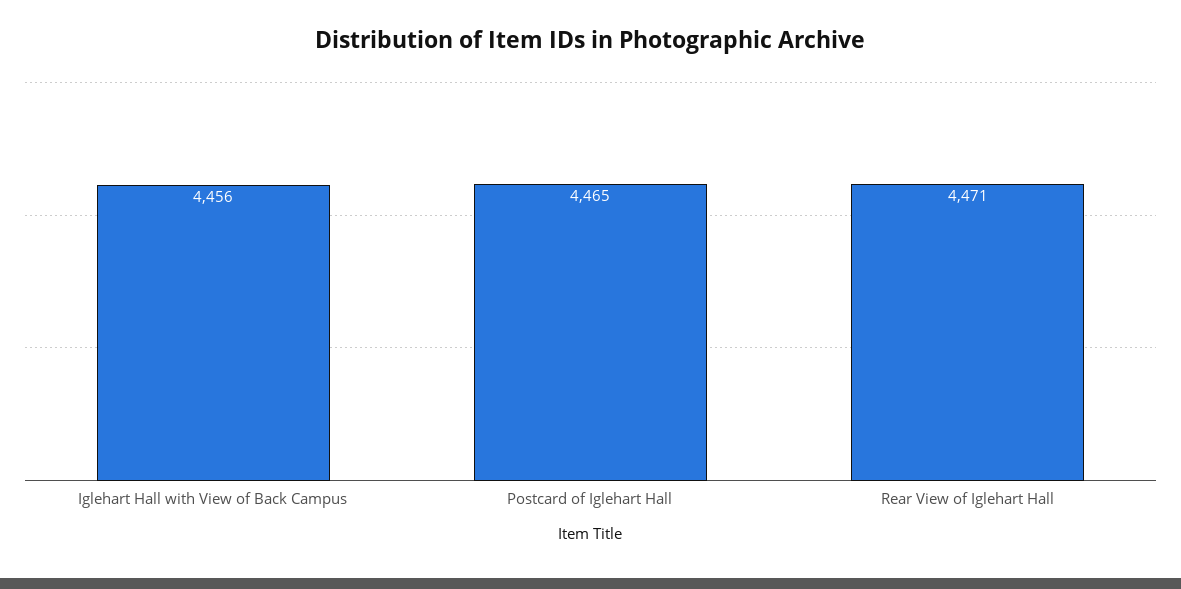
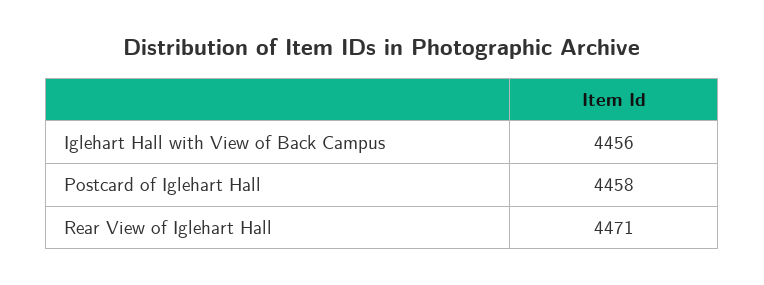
  {
    "Iglehart Hall with View of Back Campus": 4456,
-   "Postcard of Iglehart Hall": 4465,
+   "Postcard of Iglehart Hall": 4458,
    "Rear View of Iglehart Hall": 4471
  }

